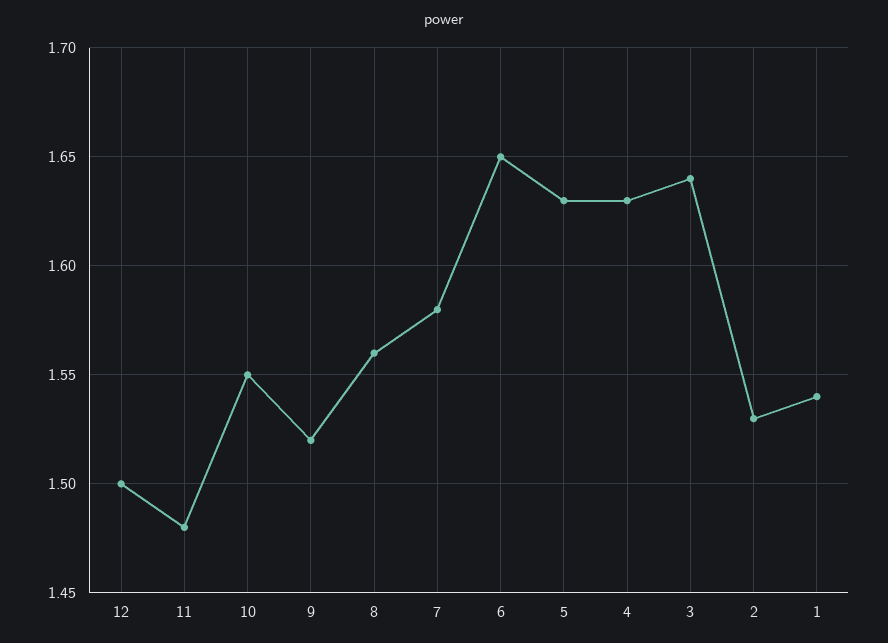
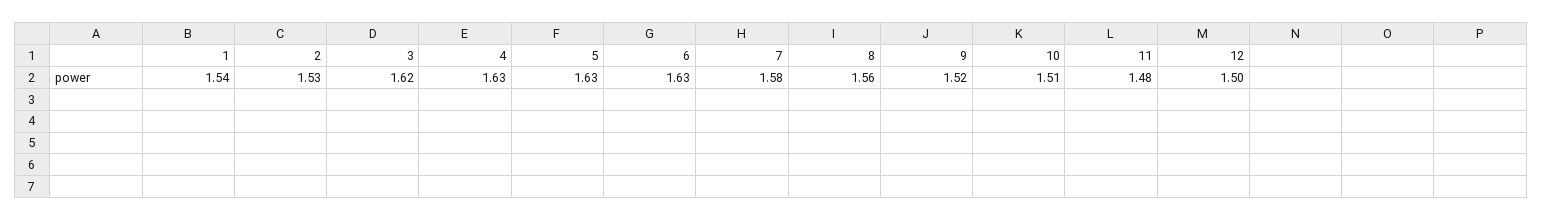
  {
    "12": 1.5,
    "11": 1.48,
-   "10": 1.55,
+   "10": 1.51,
    "9": 1.52,
    "8": 1.56,
    "7": 1.58,
-   "6": 1.65,
+   "6": 1.63,
    "5": 1.63,
    "4": 1.63,
-   "3": 1.64,
+   "3": 1.62,
    "2": 1.53,
    "1": 1.54
  }

